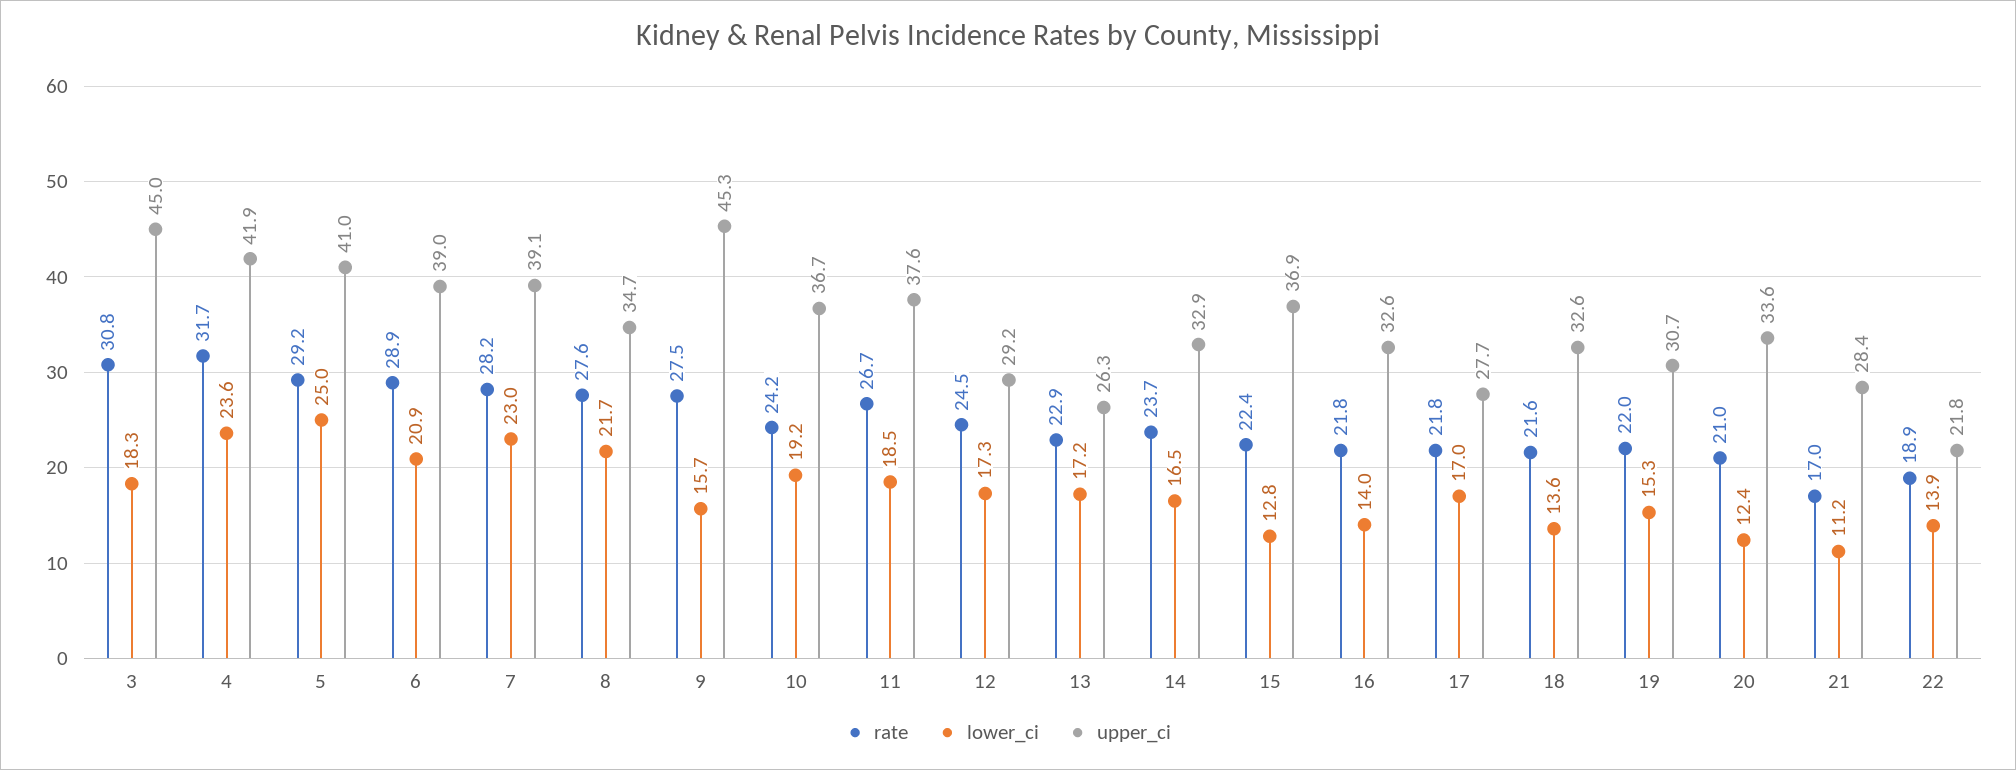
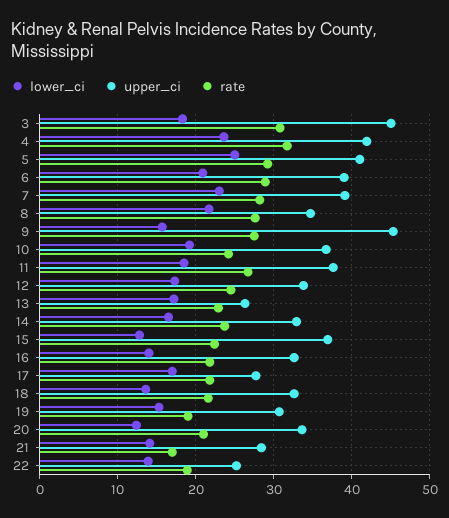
  {
    "rate": {
      "3": 30.8,
      "4": 31.7,
      "5": 29.2,
      "6": 28.9,
      "7": 28.2,
      "8": 27.6,
      "9": 27.5,
      "10": 24.2,
      "11": 26.7,
      "12": 24.5,
      "13": 22.9,
      "14": 23.7,
      "15": 22.4,
      "16": 21.8,
      "17": 21.8,
      "18": 21.6,
-     "19": 22,
+     "19": 19,
      "20": 21,
      "21": 17,
      "22": 18.9
    },
    "lower_ci": {
      "3": 18.3,
      "4": 23.6,
      "5": 25,
      "6": 20.9,
      "7": 23,
      "8": 21.7,
      "9": 15.7,
      "10": 19.2,
      "11": 18.5,
      "12": 17.3,
      "13": 17.2,
      "14": 16.5,
      "15": 12.8,
      "16": 14,
      "17": 17,
      "18": 13.6,
      "19": 15.3,
      "20": 12.4,
-     "21": 11.2,
+     "21": 14,
      "22": 13.9
    },
    "upper_ci": {
      "3": 45,
      "4": 41.9,
      "5": 41,
      "6": 39,
      "7": 39.1,
      "8": 34.7,
      "9": 45.3,
      "10": 36.7,
      "11": 37.6,
-     "12": 29.2,
+     "12": 34,
      "13": 26.3,
      "14": 32.9,
      "15": 36.9,
      "16": 32.6,
      "17": 27.7,
      "18": 32.6,
      "19": 30.7,
      "20": 33.6,
      "21": 28.4,
-     "22": 21.8
+     "22": 25
    }
  }

